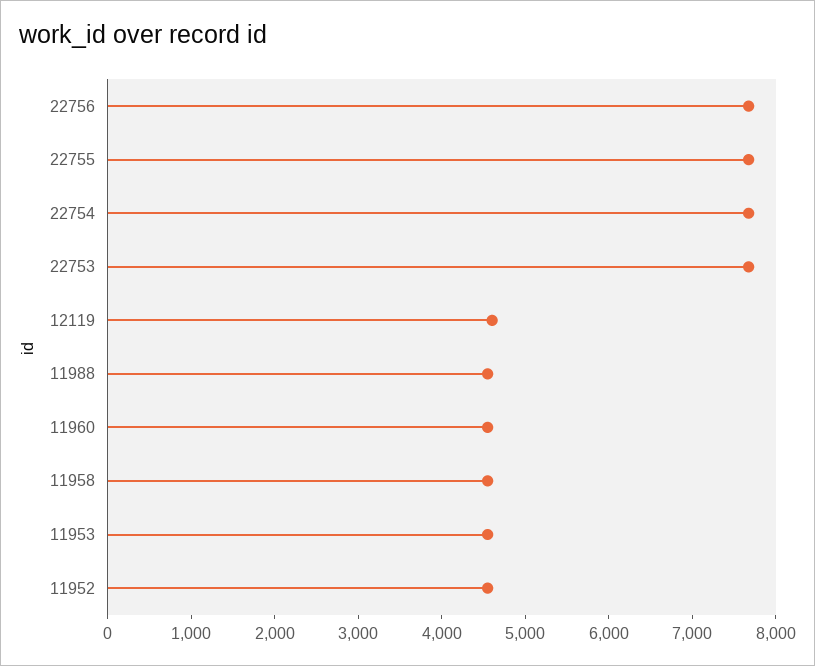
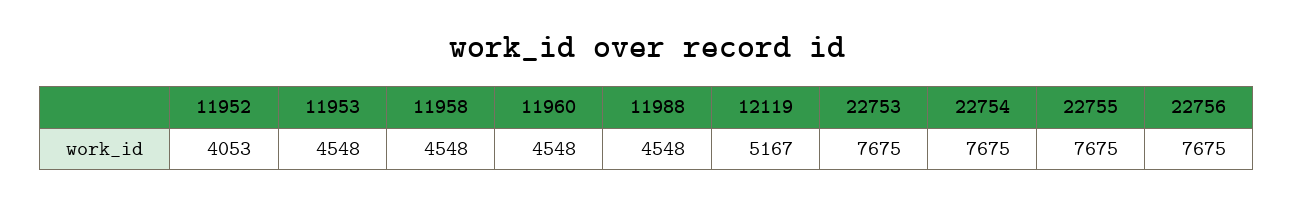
  {
    "22756": 7675,
    "22755": 7675,
    "22754": 7675,
    "22753": 7675,
-   "12119": 4600,
+   "12119": 5167,
    "11988": 4548,
    "11960": 4548,
    "11958": 4548,
    "11953": 4548,
-   "11952": 4600
+   "11952": 4053
  }

